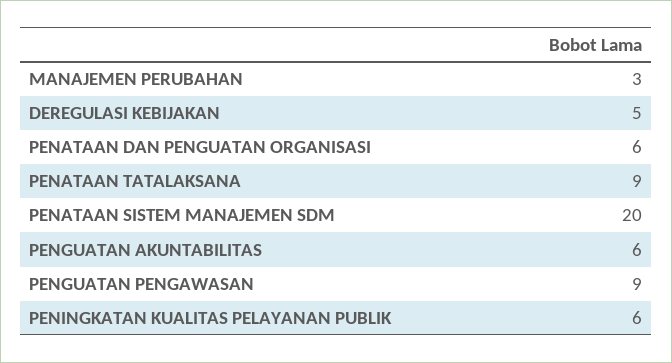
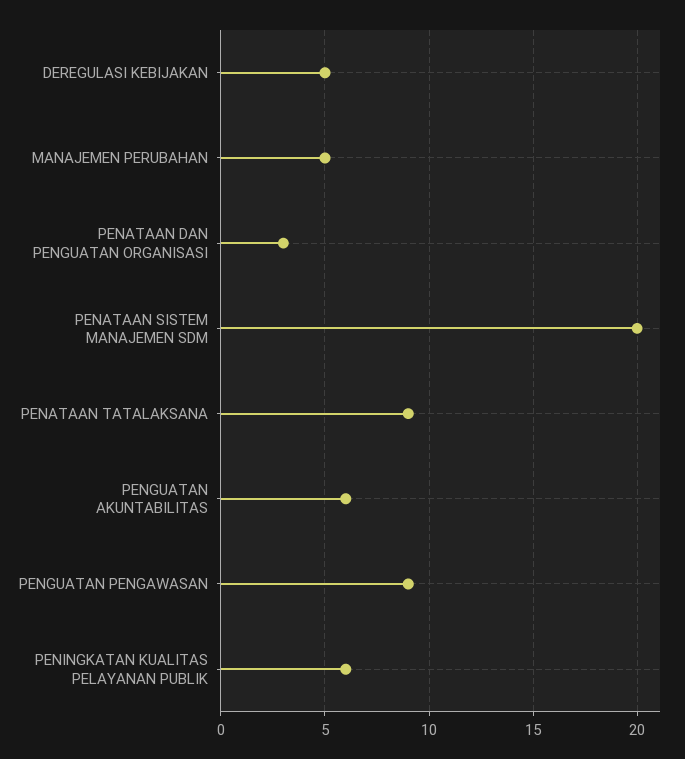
  {
-   "MANAJEMEN PERUBAHAN": 3,
+   "MANAJEMEN PERUBAHAN": 5,
    "DEREGULASI KEBIJAKAN": 5,
-   "PENATAAN DAN PENGUATAN ORGANISASI": 6,
+   "PENATAAN DAN PENGUATAN ORGANISASI": 3,
    "PENATAAN TATALAKSANA": 9,
    "PENATAAN SISTEM MANAJEMEN SDM": 20,
    "PENGUATAN AKUNTABILITAS": 6,
    "PENGUATAN PENGAWASAN": 9,
    "PENINGKATAN KUALITAS PELAYANAN PUBLIK": 6
  }

